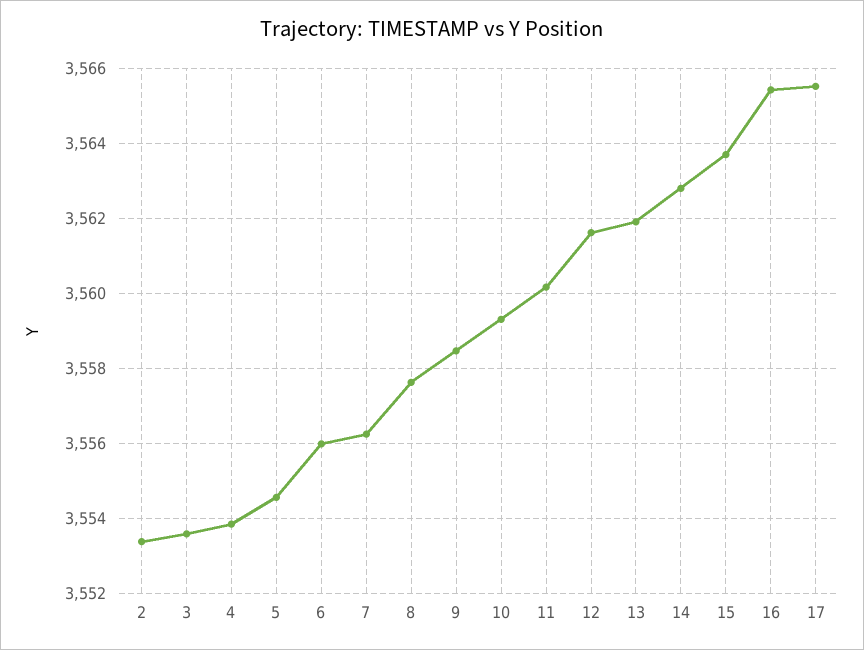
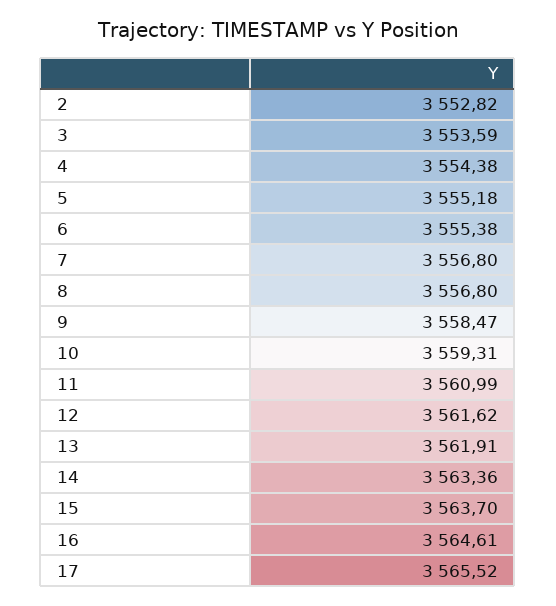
  {
-   "2": 3553.4,
+   "2": 3552.82,
    "3": 3553.59,
-   "4": 3553.8,
+   "4": 3554.38,
-   "5": 3554.6,
+   "5": 3555.18,
-   "6": 3556,
+   "6": 3555.38,
-   "7": 3556.2,
+   "7": 3556.8,
-   "8": 3557.6,
+   "8": 3556.8,
    "9": 3558.47,
    "10": 3559.31,
-   "11": 3560.2,
+   "11": 3560.99,
    "12": 3561.62,
    "13": 3561.91,
-   "14": 3562.8,
+   "14": 3563.36,
    "15": 3563.7,
-   "16": 3565.4,
+   "16": 3564.61,
    "17": 3565.52
  }

